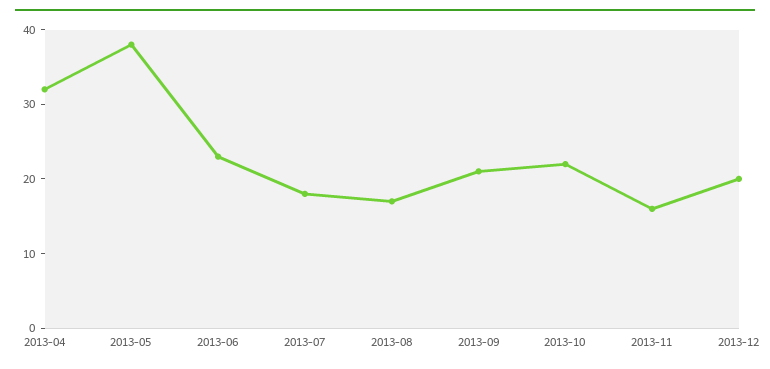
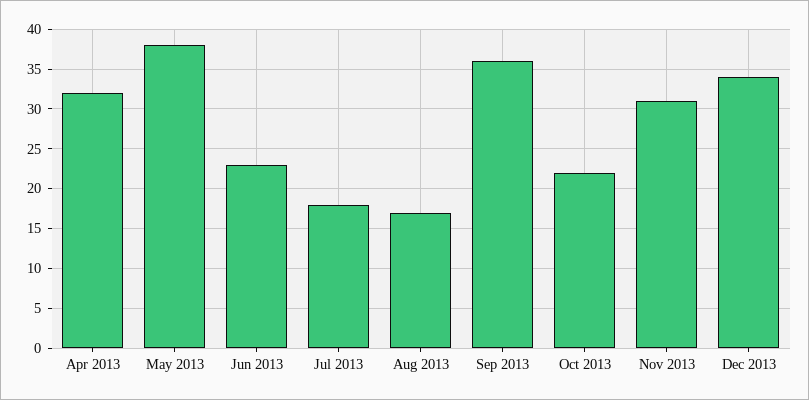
  {
    "2013-04": 32,
    "2013-05": 38,
    "2013-06": 23,
    "2013-07": 18,
    "2013-08": 17,
-   "2013-09": 20,
+   "2013-09": 36,
    "2013-10": 22,
-   "2013-11": 15,
+   "2013-11": 31,
-   "2013-12": 20
+   "2013-12": 34
  }

